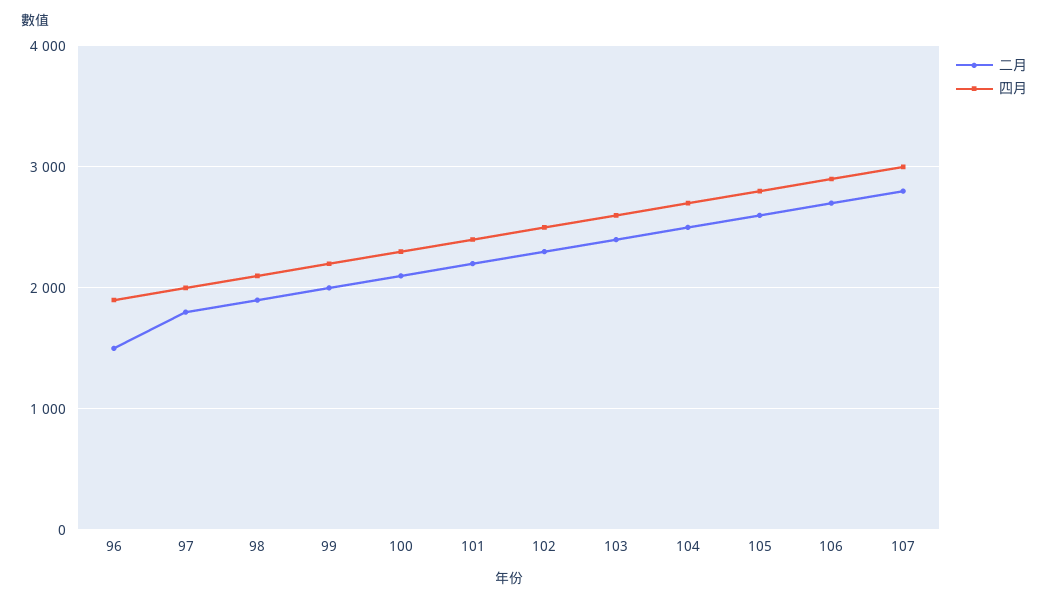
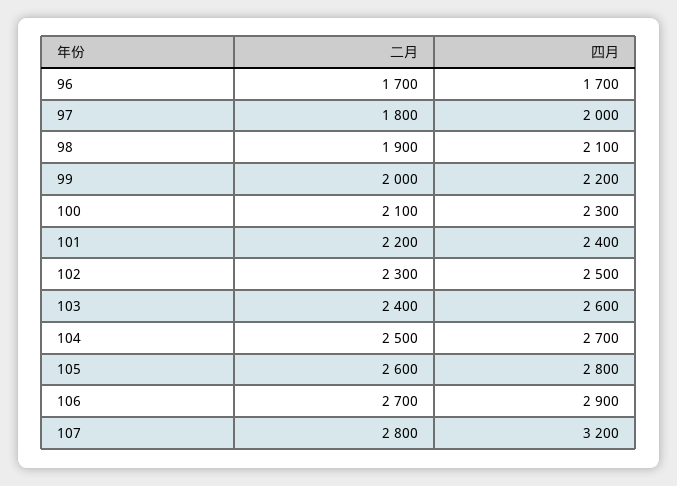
  {
    "二月": {
-     "96": 1500,
+     "96": 1700,
      "97": 1800,
      "98": 1900,
      "99": 2000,
      "100": 2100,
      "101": 2200,
      "102": 2300,
      "103": 2400,
      "104": 2500,
      "105": 2600,
      "106": 2700,
      "107": 2800
    },
    "四月": {
-     "96": 1900,
+     "96": 1700,
      "97": 2000,
      "98": 2100,
      "99": 2200,
      "100": 2300,
      "101": 2400,
      "102": 2500,
      "103": 2600,
      "104": 2700,
      "105": 2800,
      "106": 2900,
-     "107": 3000
+     "107": 3200
    }
  }

